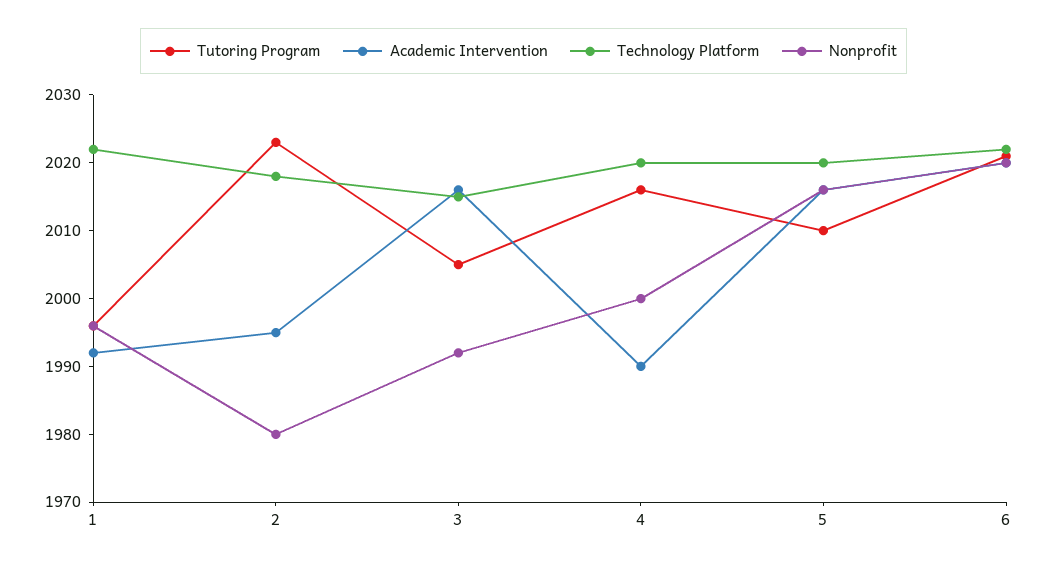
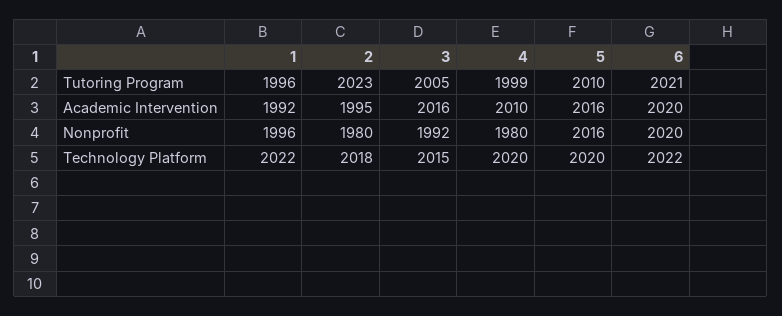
  {
    "Tutoring Program": {
      "1": 1996,
      "2": 2023,
      "3": 2005,
-     "4": 2015,
+     "4": 1999,
      "5": 2010,
      "6": 2021
    },
    "Academic Intervention": {
      "1": 1992,
      "2": 1995,
      "3": 2016,
-     "4": 1990,
+     "4": 2010,
      "5": 2016,
      "6": 2020
    },
    "Technology Platform": {
      "1": 2022,
      "2": 2018,
      "3": 2015,
      "4": 2020,
      "5": 2020,
      "6": 2022
    },
    "Nonprofit": {
      "1": 1996,
      "2": 1980,
      "3": 1992,
-     "4": 2000,
+     "4": 1980,
      "5": 2016,
      "6": 2020
    }
  }

